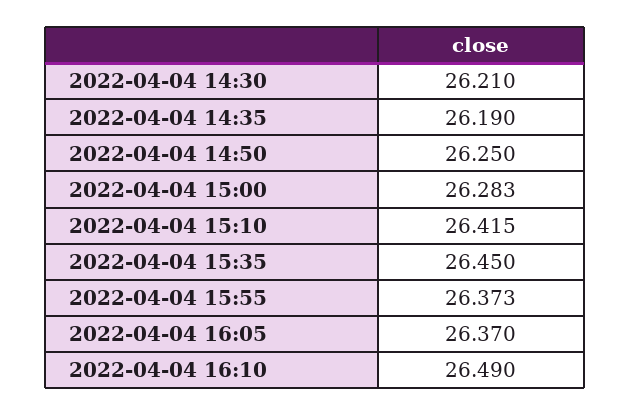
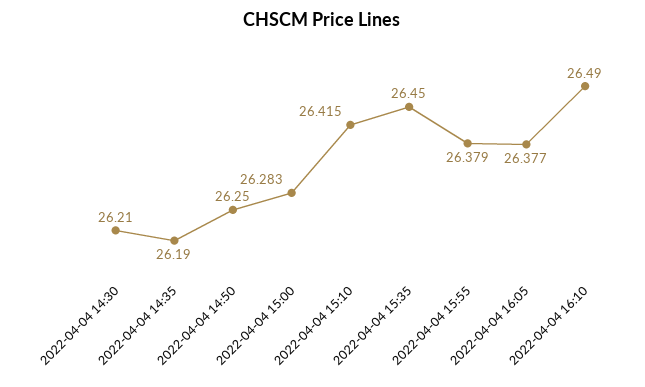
  {
    "2022-04-04 14:30": 26.21,
    "2022-04-04 14:35": 26.19,
    "2022-04-04 14:50": 26.25,
    "2022-04-04 15:00": 26.283,
    "2022-04-04 15:10": 26.415,
    "2022-04-04 15:35": 26.45,
-   "2022-04-04 15:55": 26.373,
+   "2022-04-04 15:55": 26.379,
-   "2022-04-04 16:05": 26.37,
+   "2022-04-04 16:05": 26.377,
    "2022-04-04 16:10": 26.49
  }

